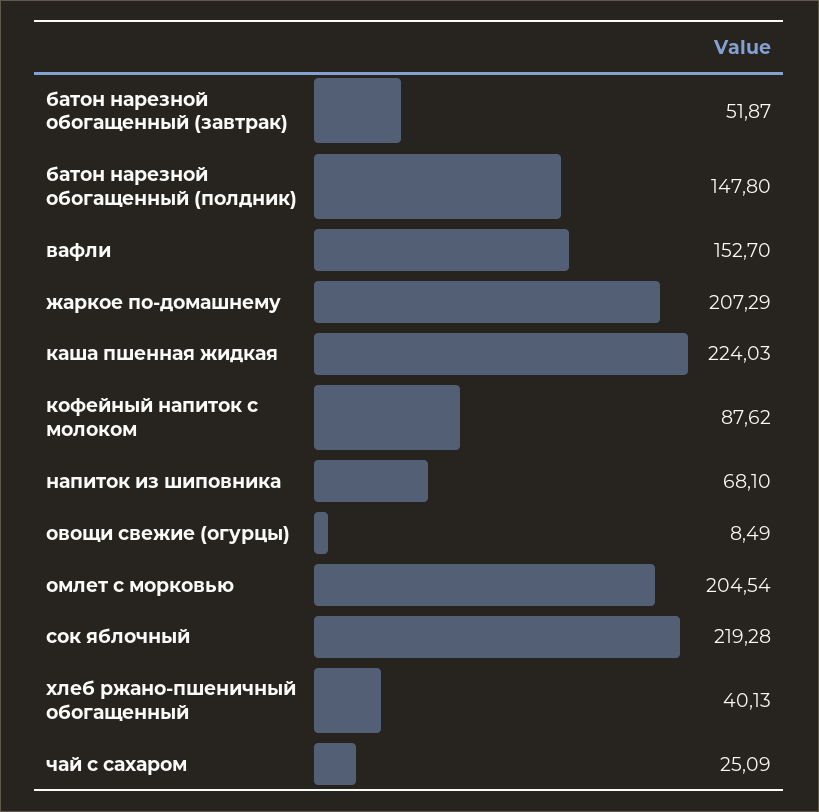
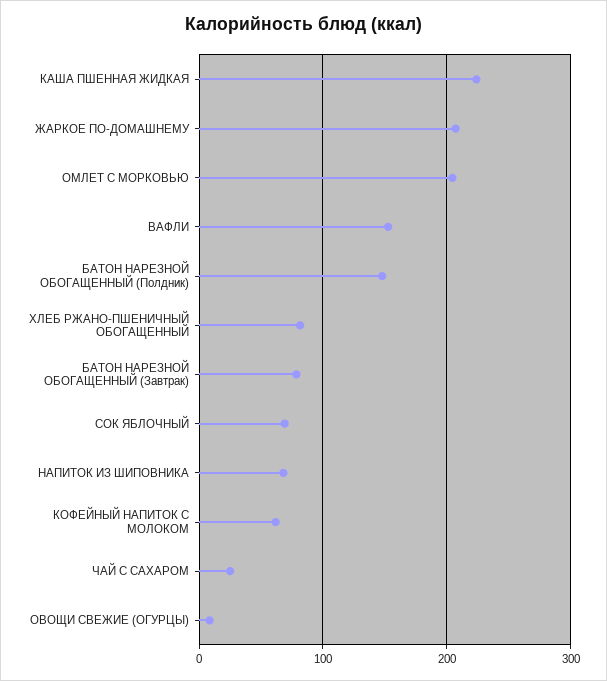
  {
-   "батон нарезной обогащенный (завтрак)": 51.87,
+   "батон нарезной обогащенный (завтрак)": 80,
    "батон нарезной обогащенный (полдник)": 147.8,
    "вафли": 152.7,
    "жаркое по-домашнему": 207.29,
    "каша пшенная жидкая": 224.03,
-   "кофейный напиток с молоком": 87.62,
+   "кофейный напиток с молоком": 60,
    "напиток из шиповника": 68.1,
    "овощи свежие (огурцы)": 8.49,
    "омлет с морковью": 204.54,
-   "сок яблочный": 219.28,
+   "сок яблочный": 70,
-   "хлеб ржано-пшеничный обогащенный": 40.13,
+   "хлеб ржано-пшеничный обогащенный": 80,
    "чай с сахаром": 25.09
  }

